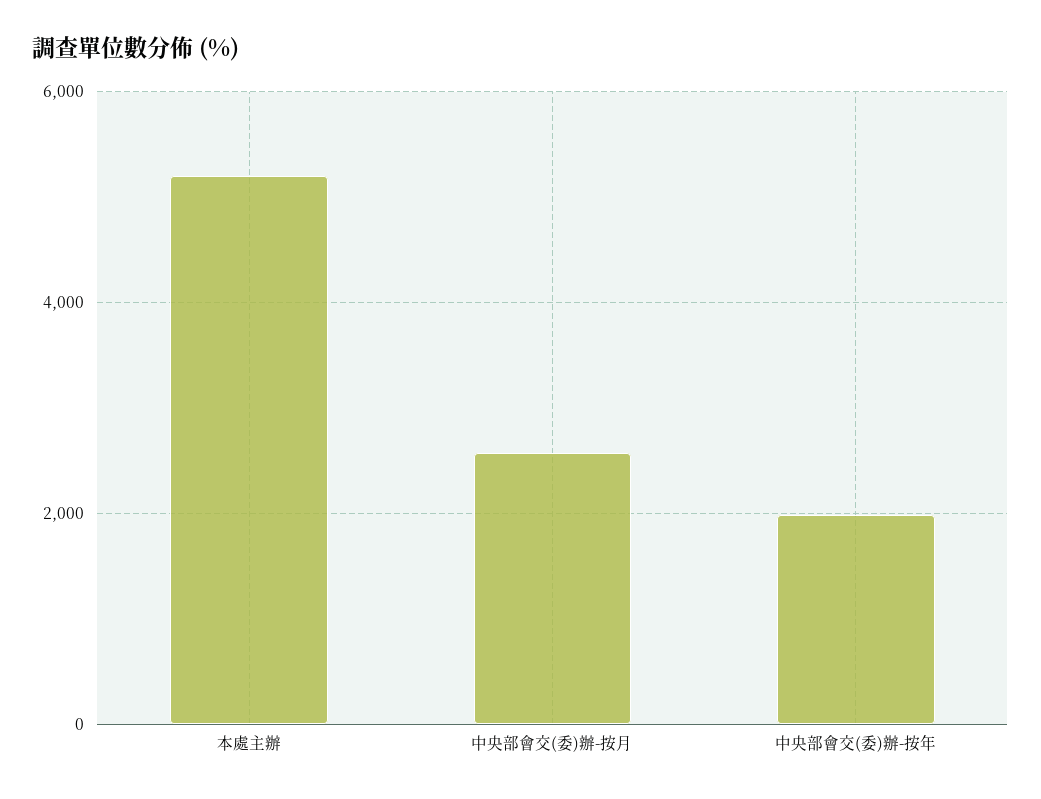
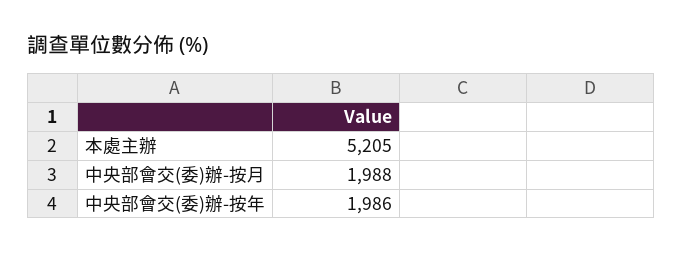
  {
    "本處主辦": 5205,
-   "中央部會交(委)辦-按月": 2600,
+   "中央部會交(委)辦-按月": 1988,
    "中央部會交(委)辦-按年": 1986
  }

